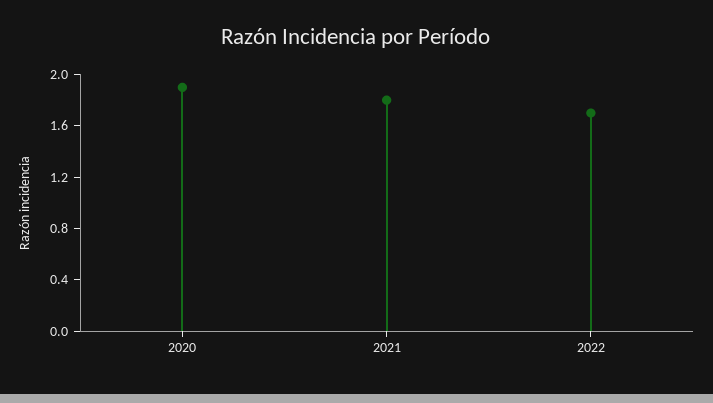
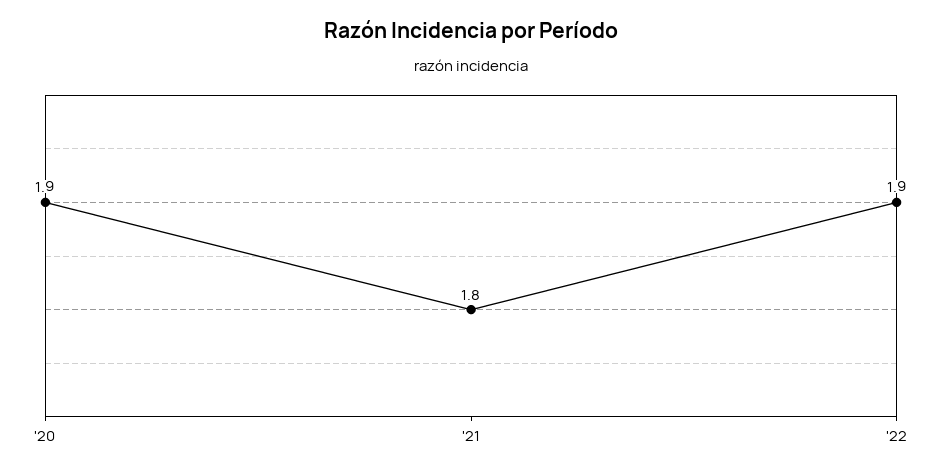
  {
    "2020": 1.9,
    "2021": 1.8,
-   "2022": 1.7
+   "2022": 1.9
  }

